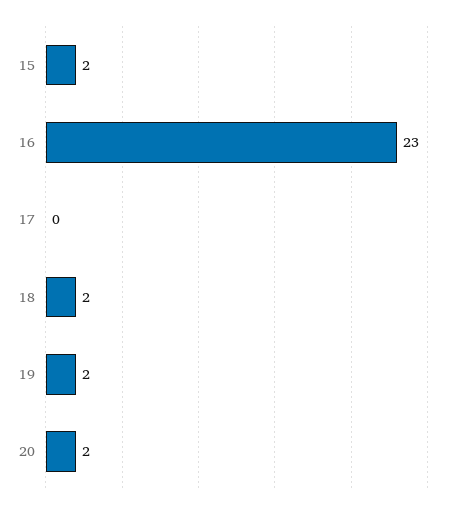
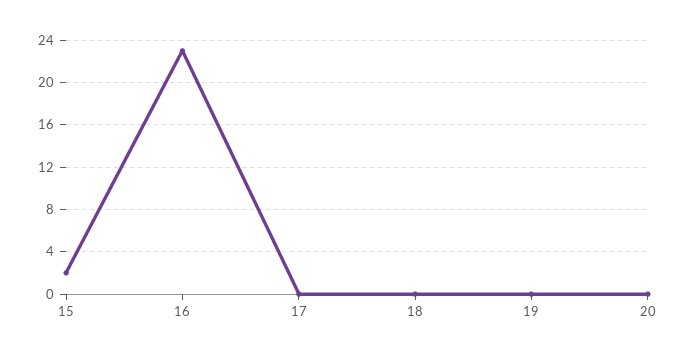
  {
    "15": 2,
    "16": 23,
    "17": 0,
-   "18": 2,
+   "18": 0,
-   "19": 2,
+   "19": 0,
-   "20": 2
+   "20": 0
  }

